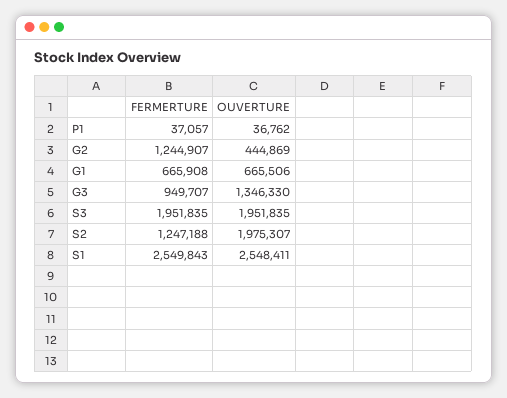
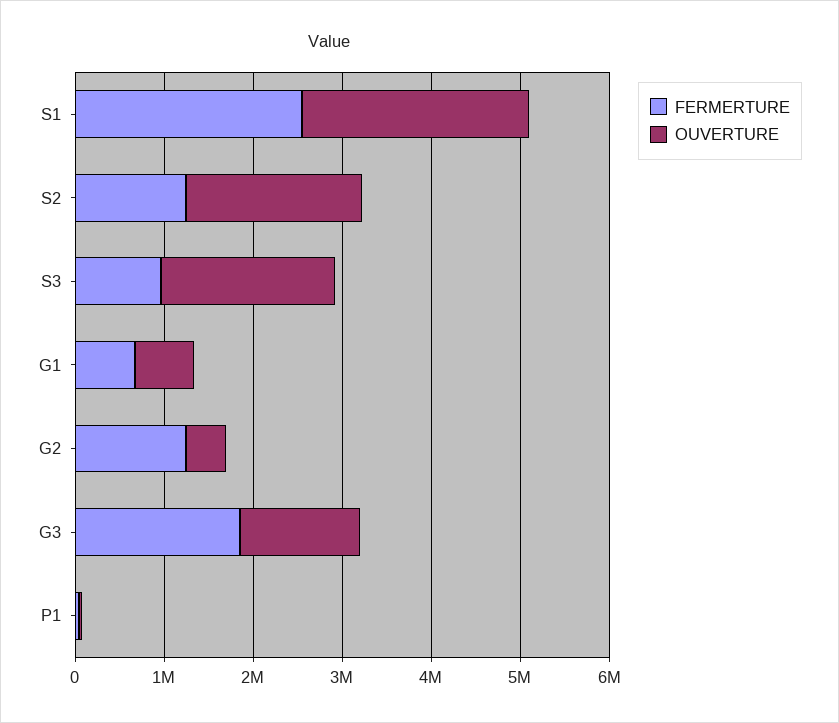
  {
    "FERMERTURE": {
      "P1": 37057,
      "G2": 1244907,
      "G1": 665908,
-     "G3": 949707,
+     "G3": 1800000,
-     "S3": 1951835,
+     "S3": 1000000,
      "S2": 1247188,
      "S1": 2549843
    },
    "OUVERTURE": {
      "P1": 36762,
      "G2": 444869,
      "G1": 665506,
      "G3": 1346330,
      "S3": 1951835,
      "S2": 1975307,
      "S1": 2548411
    }
  }

